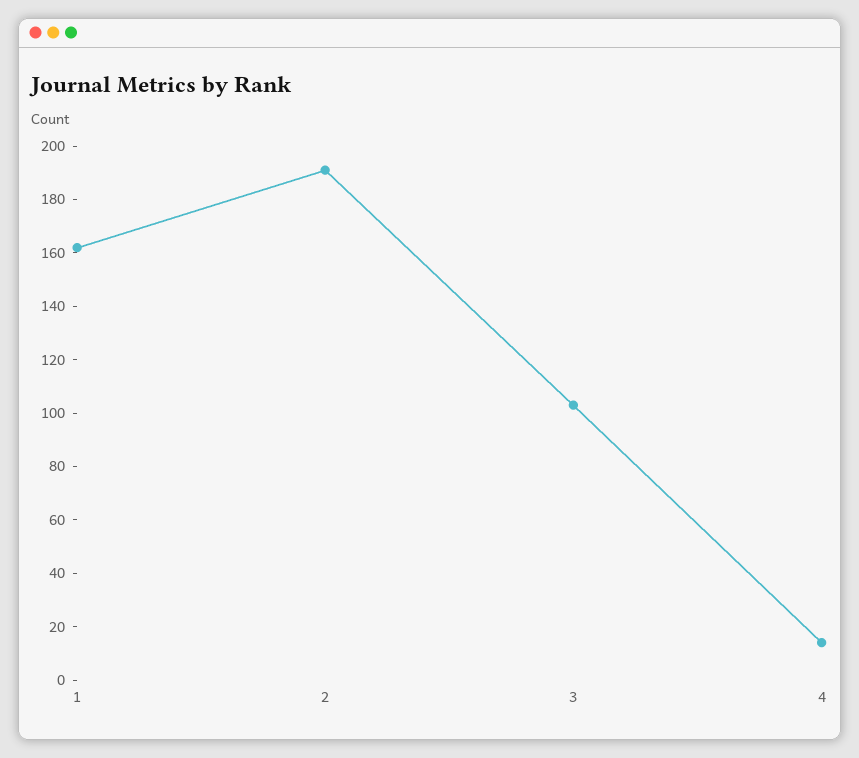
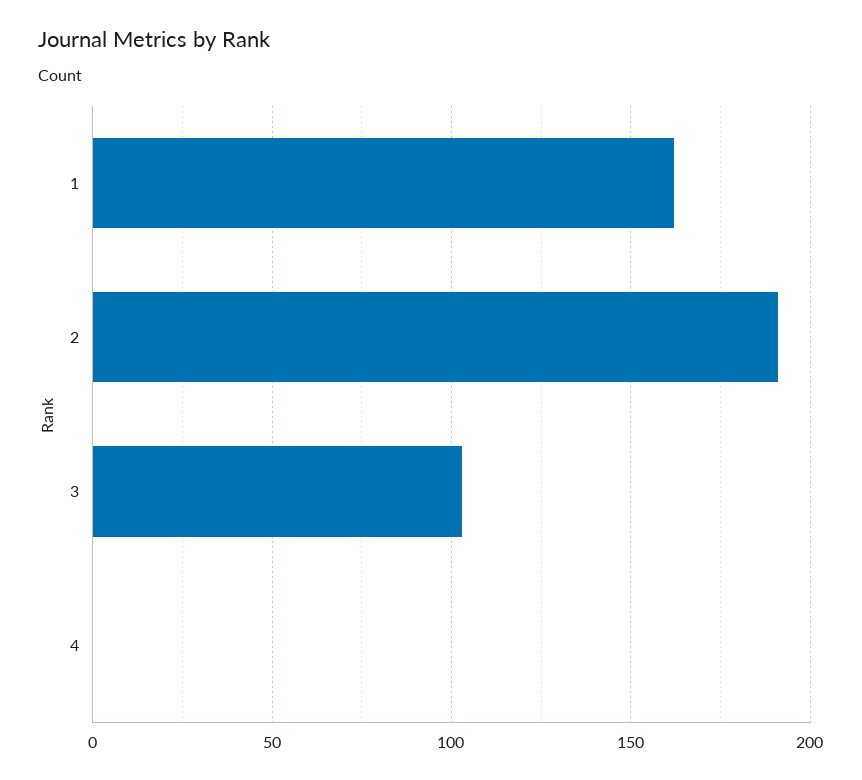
  {
    "1": 160,
    "2": 190,
    "3": 105,
-   "4": 15
+   "4": 0
  }

